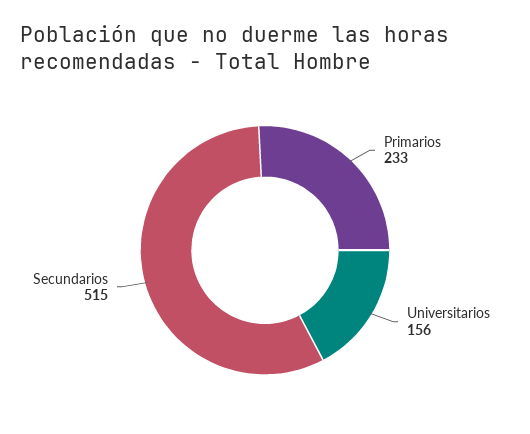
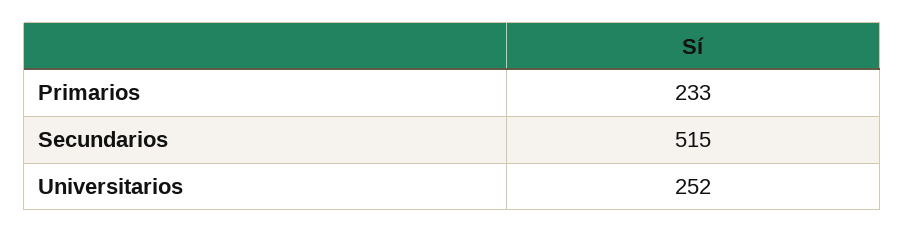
  {
    "Primarios": 233,
-   "Universitarios": 156,
+   "Universitarios": 252,
    "Secundarios": 515
  }

